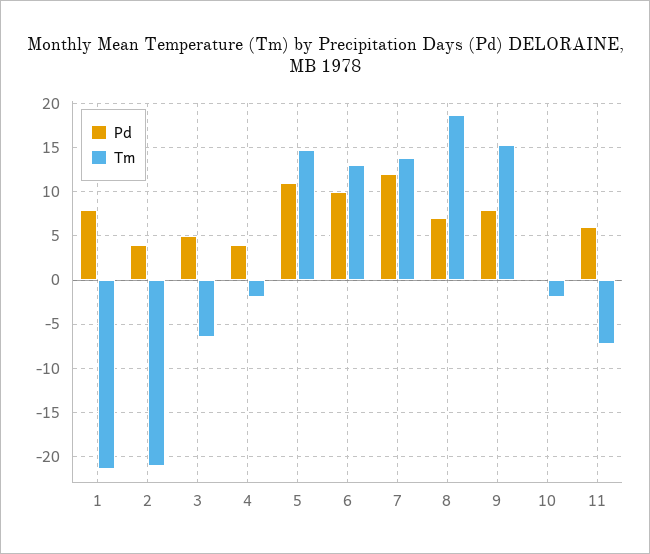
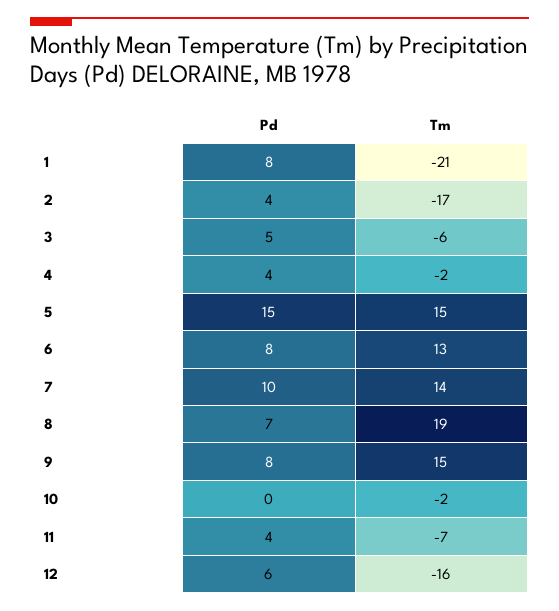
  {
    "Pd": {
      "1": 8,
      "2": 4,
      "3": 5,
      "4": 4,
-     "5": 11,
+     "5": 15,
-     "6": 10,
+     "6": 8,
-     "7": 12,
+     "7": 10,
      "8": 7,
      "9": 8,
      "10": 0,
-     "11": 6
+     "11": 4,
+     "12": 6
    },
    "Tm": {
      "1": -21,
-     "2": -21,
+     "2": -17,
      "3": -6,
      "4": -2,
      "5": 15,
      "6": 13,
      "7": 14,
      "8": 19,
      "9": 15,
      "10": -2,
-     "11": -7
+     "11": -7,
+     "12": -16
    }
  }

